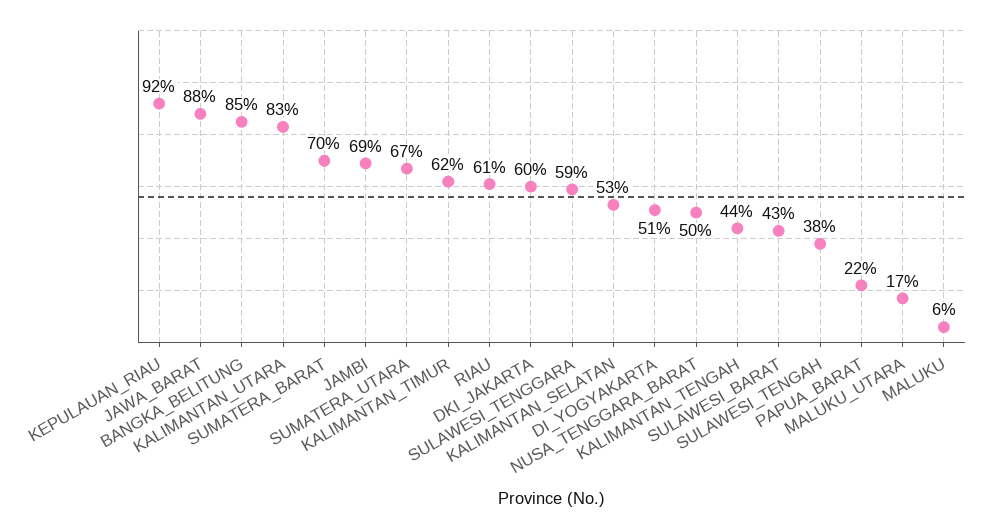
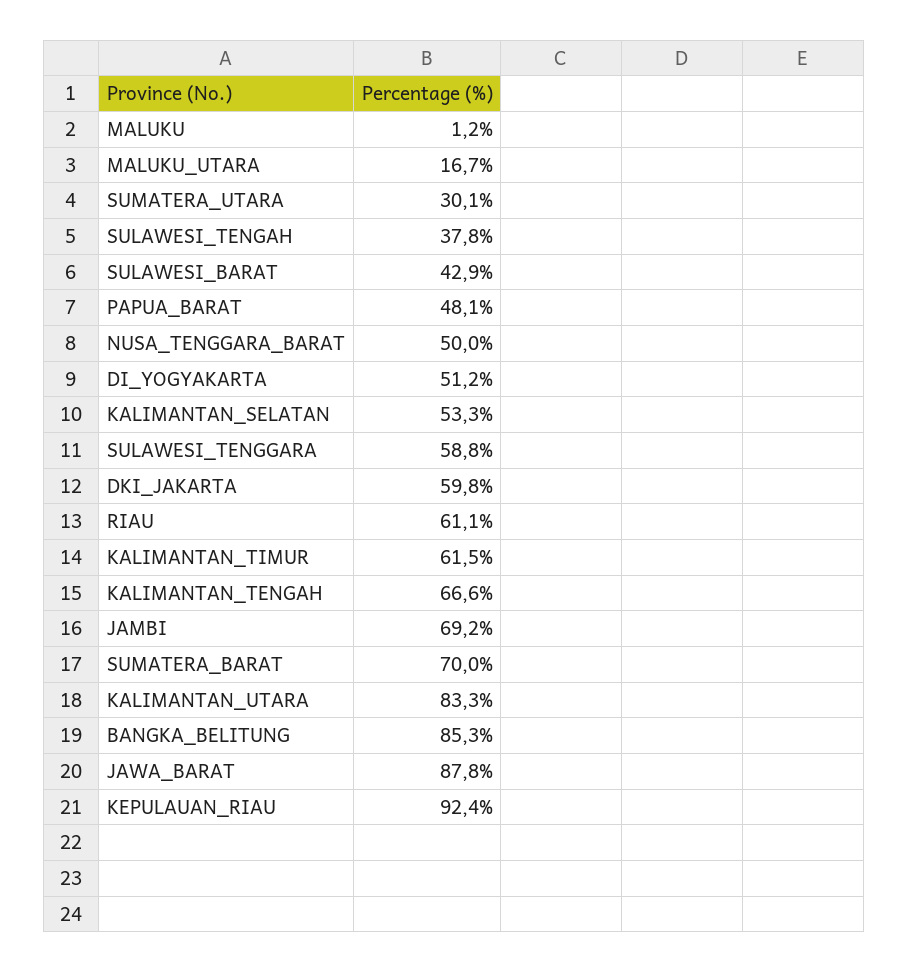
  {
    "KEPULAUAN_RIAU": 92.4,
    "JAWA_BARAT": 87.8,
    "BANGKA_BELITUNG": 85.3,
    "KALIMANTAN_UTARA": 83.3,
    "SUMATERA_BARAT": 70,
    "JAMBI": 69.2,
-   "SUMATERA_UTARA": 67,
+   "SUMATERA_UTARA": 30.1,
    "KALIMANTAN_TIMUR": 61.5,
    "RIAU": 61.1,
    "DKI_JAKARTA": 59.8,
    "SULAWESI_TENGGARA": 58.8,
    "KALIMANTAN_SELATAN": 53.3,
    "DI_YOGYAKARTA": 51.2,
    "NUSA_TENGGARA_BARAT": 50,
-   "KALIMANTAN_TENGAH": 44,
+   "KALIMANTAN_TENGAH": 66.6,
    "SULAWESI_BARAT": 42.9,
    "SULAWESI_TENGAH": 37.8,
-   "PAPUA_BARAT": 22,
+   "PAPUA_BARAT": 48.1,
    "MALUKU_UTARA": 16.7,
-   "MALUKU": 6
+   "MALUKU": 1.2
  }

